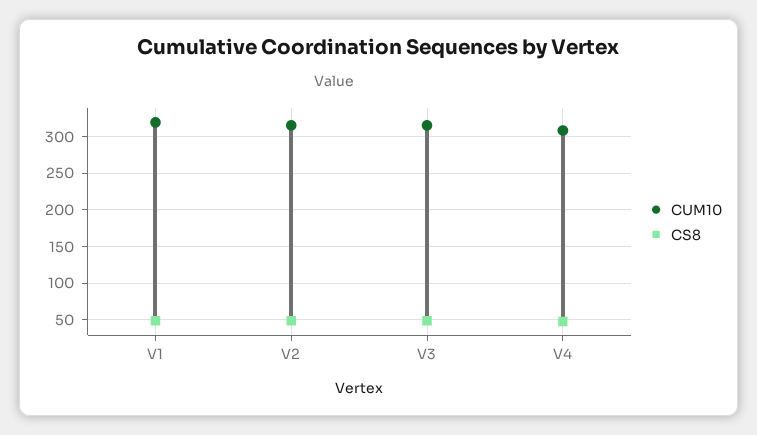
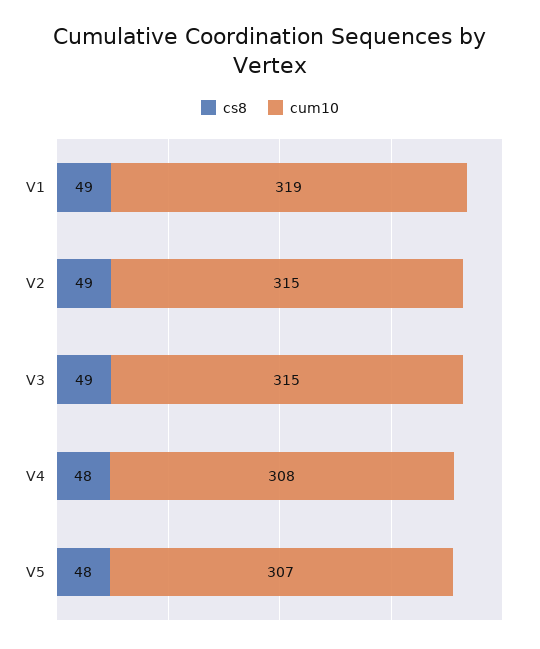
  {
    "CUM10": {
      "V1": 319,
      "V2": 315,
      "V3": 315,
-     "V4": 308
+     "V4": 308,
+     "V5": 307
    },
    "CS8": {
      "V1": 49,
      "V2": 49,
      "V3": 49,
-     "V4": 48
+     "V4": 48,
+     "V5": 48
    }
  }

